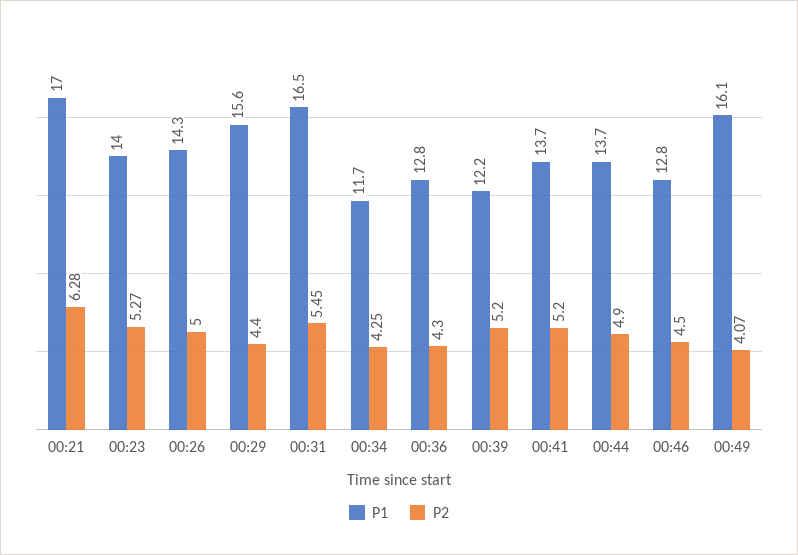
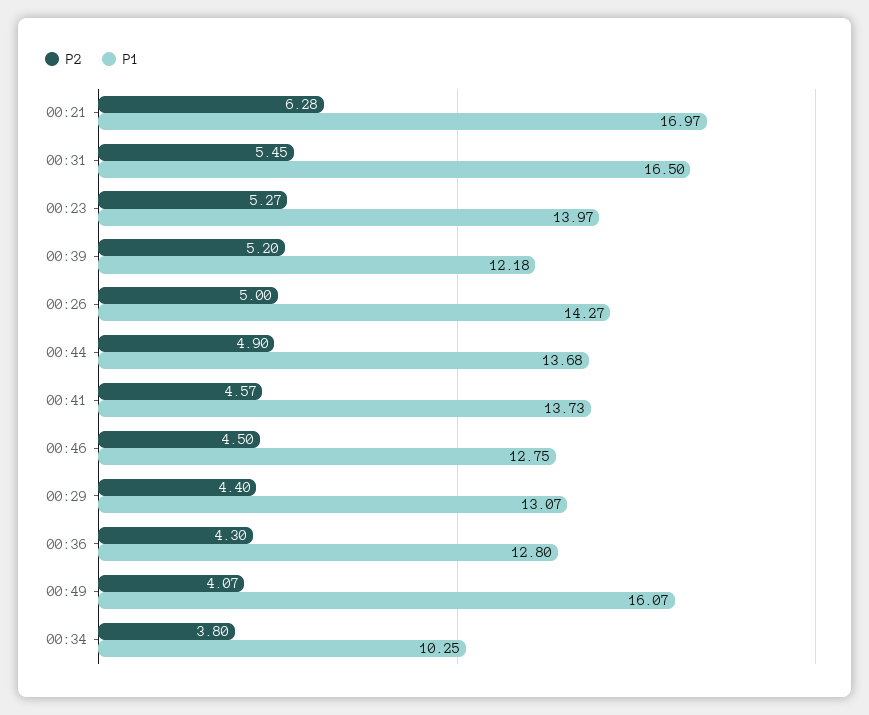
  {
    "P1": {
      "00:21": 16.97,
      "00:23": 13.97,
      "00:26": 14.27,
-     "00:29": 15.6,
+     "00:29": 13.07,
      "00:31": 16.5,
-     "00:34": 11.7,
+     "00:34": 10.25,
      "00:36": 12.8,
      "00:39": 12.18,
      "00:41": 13.73,
      "00:44": 13.68,
      "00:46": 12.75,
      "00:49": 16.07
    },
    "P2": {
      "00:21": 6.28,
      "00:23": 5.27,
      "00:26": 5,
      "00:29": 4.4,
      "00:31": 5.45,
-     "00:34": 4.25,
+     "00:34": 3.8,
      "00:36": 4.3,
      "00:39": 5.2,
-     "00:41": 5.2,
+     "00:41": 4.57,
      "00:44": 4.9,
      "00:46": 4.5,
      "00:49": 4.07
    }
  }

